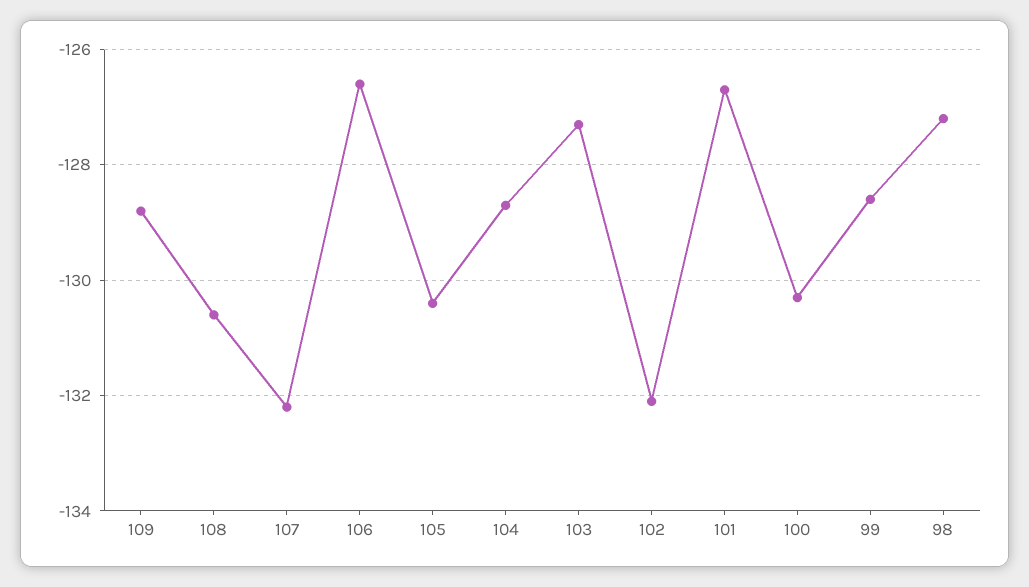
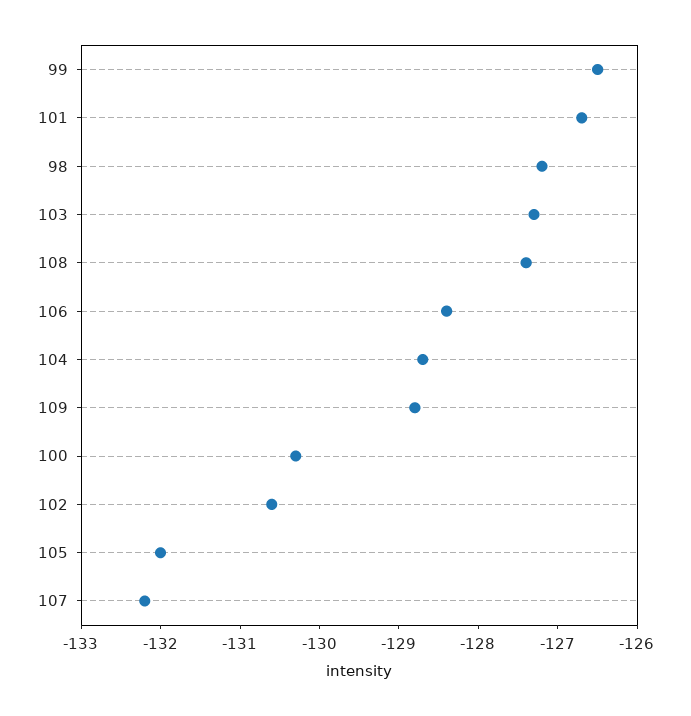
  {
    "109": -129,
-   "108": -130.5,
+   "108": -127.5,
    "107": -132,
-   "106": -126.5,
+   "106": -128.5,
-   "105": -130.5,
+   "105": -132,
    "104": -128.5,
    "103": -127.5,
-   "102": -132,
+   "102": -130.5,
    "101": -126.5,
    "100": -130.5,
-   "99": -128.5,
+   "99": -126.5,
    "98": -127
  }

